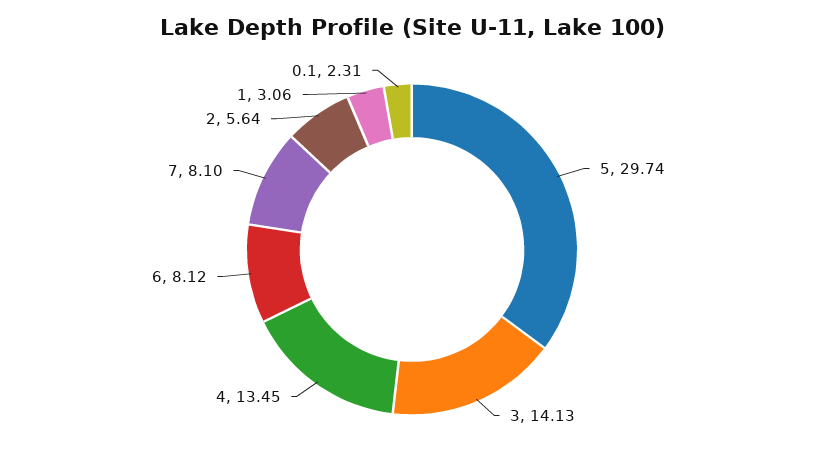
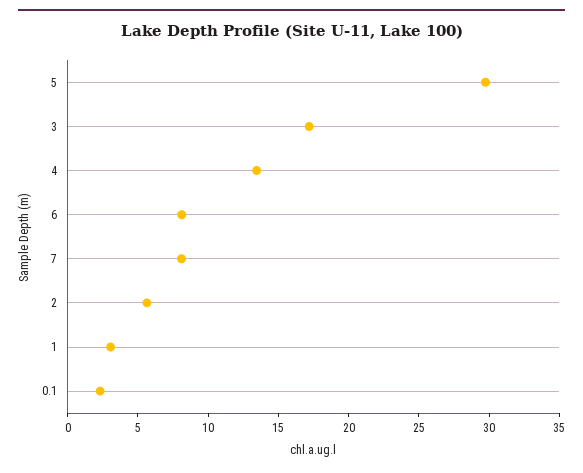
  {
    "5": 29.74,
-   "3": 14.13,
+   "3": 17,
    "4": 13.45,
    "6": 8.12,
    "7": 8.1,
    "2": 5.64,
    "1": 3.06,
    "0.1": 2.31
  }

